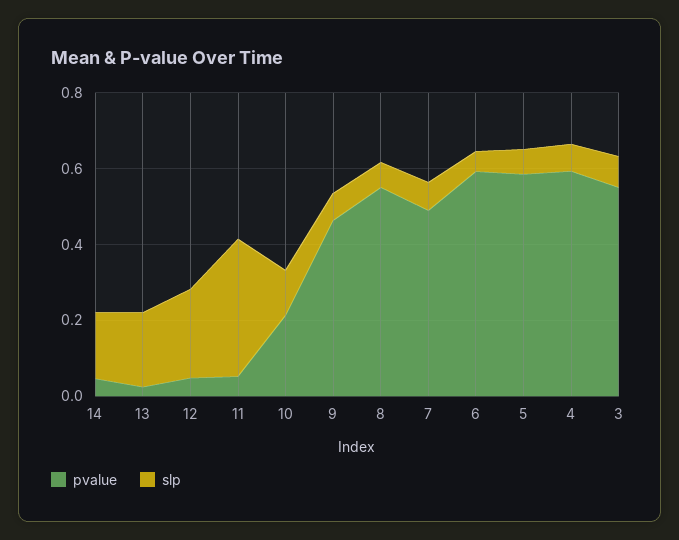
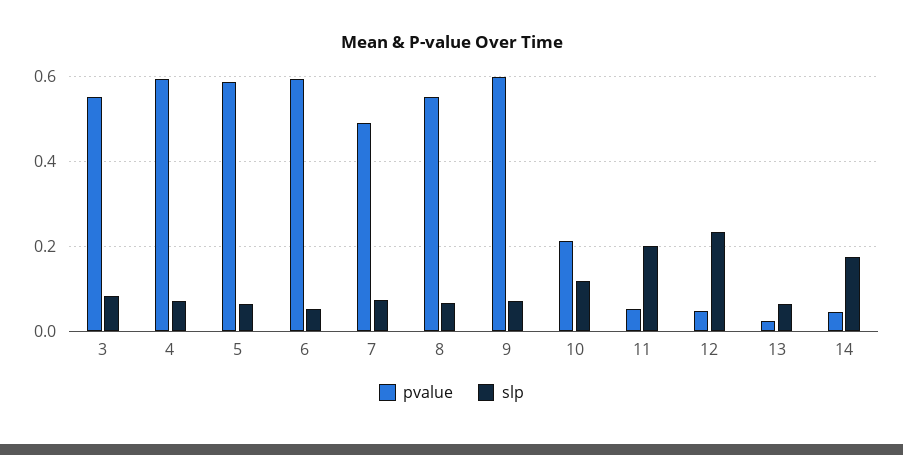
  {
    "pvalue": {
      "14": 0.04,
      "13": 0.02,
      "12": 0.04,
      "11": 0.06,
      "10": 0.22,
-     "9": 0.45,
+     "9": 0.6,
      "8": 0.56,
      "7": 0.5,
      "6": 0.6,
      "5": 0.58,
      "4": 0.6,
      "3": 0.56
    },
    "slp": {
      "14": 0.18,
-     "13": 0.2,
+     "13": 0.06,
      "12": 0.24,
-     "11": 0.35,
+     "11": 0.2,
      "10": 0.12,
      "9": 0.08,
      "8": 0.06,
      "7": 0.08,
      "6": 0.06,
      "5": 0.06,
      "4": 0.08,
      "3": 0.08
    }
  }

